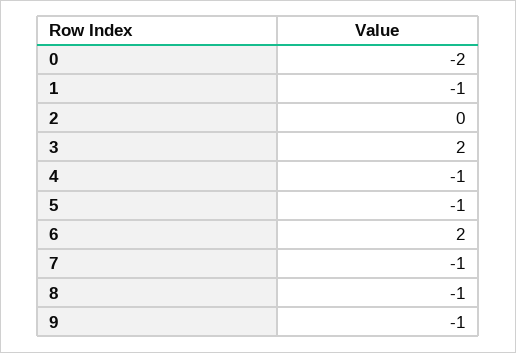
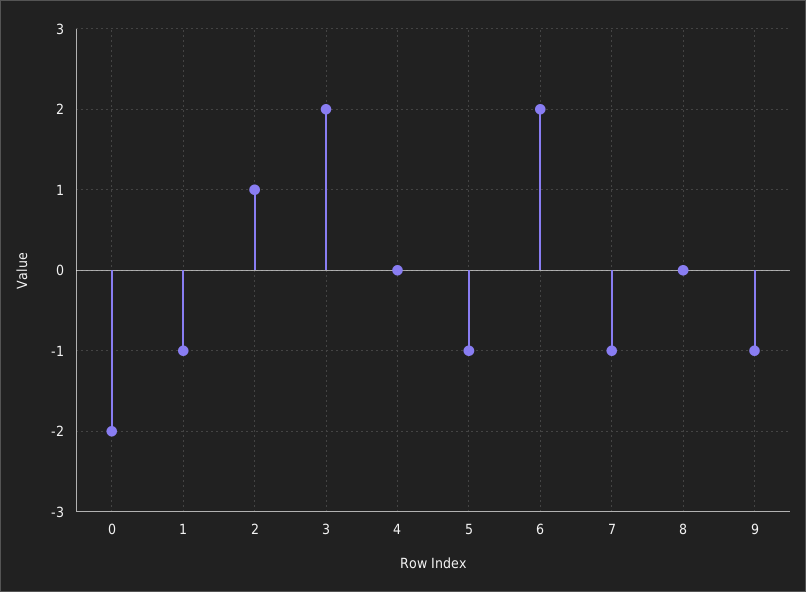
  {
    "0": -2,
    "1": -1,
-   "2": 0,
+   "2": 1,
    "3": 2,
-   "4": -1,
+   "4": 0,
    "5": -1,
    "6": 2,
    "7": -1,
-   "8": -1,
+   "8": 0,
    "9": -1
  }

